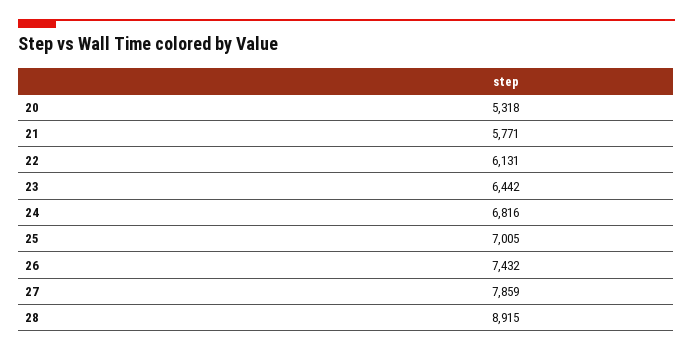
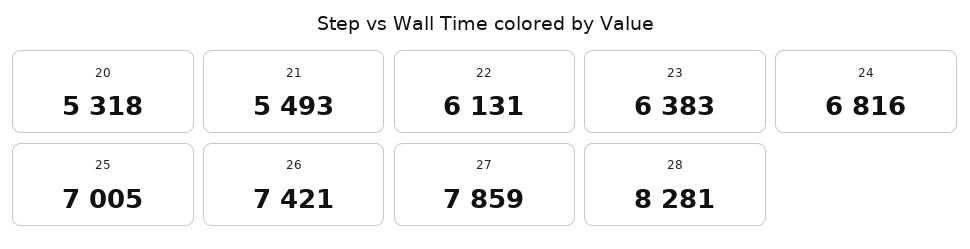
  {
    "20": 5318,
-   "21": 5771,
+   "21": 5493,
    "22": 6131,
-   "23": 6442,
+   "23": 6383,
    "24": 6816,
    "25": 7005,
-   "26": 7432,
+   "26": 7421,
    "27": 7859,
-   "28": 8915
+   "28": 8281
  }

